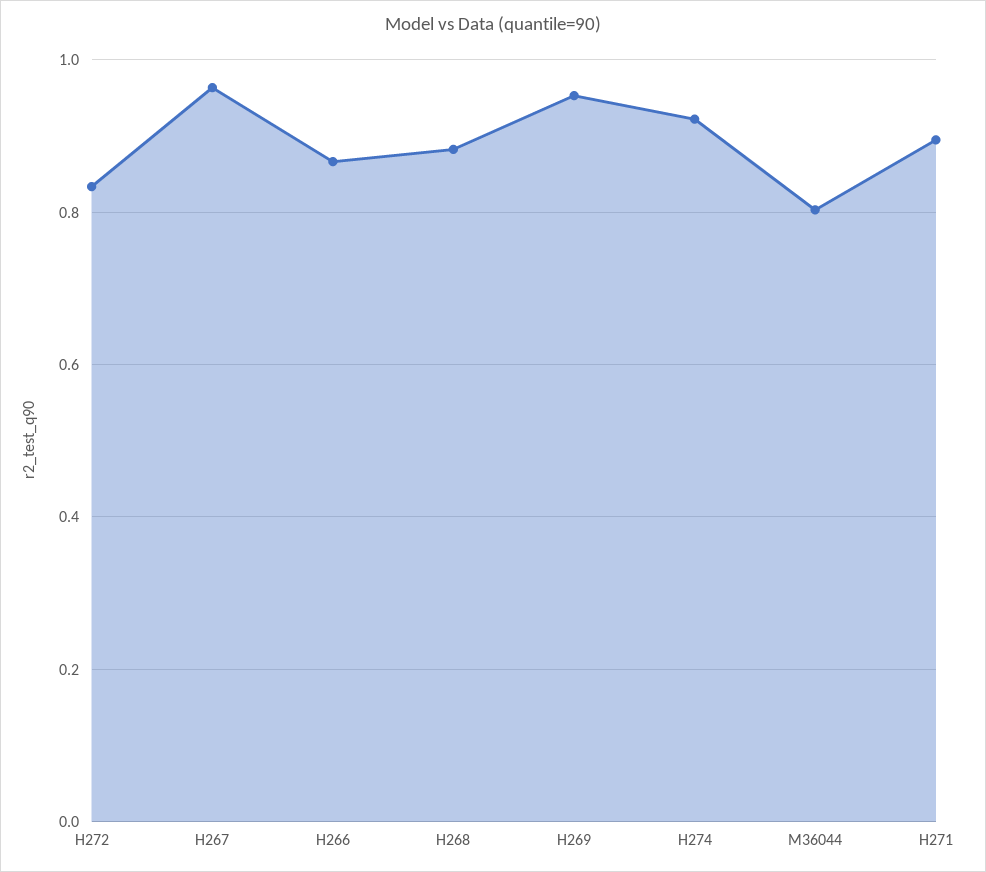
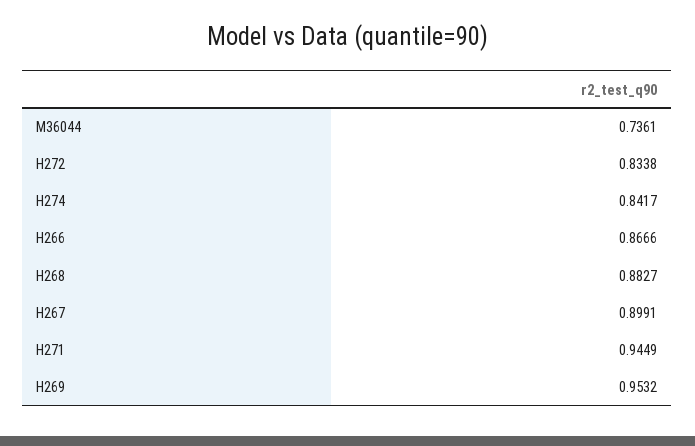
  {
    "H272": 0.8338,
-   "H267": 0.96,
+   "H267": 0.8991,
    "H266": 0.8666,
    "H268": 0.8827,
    "H269": 0.9532,
-   "H274": 0.92,
+   "H274": 0.8417,
-   "M36044": 0.8,
+   "M36044": 0.7361,
-   "H271": 0.9
+   "H271": 0.9449
  }

